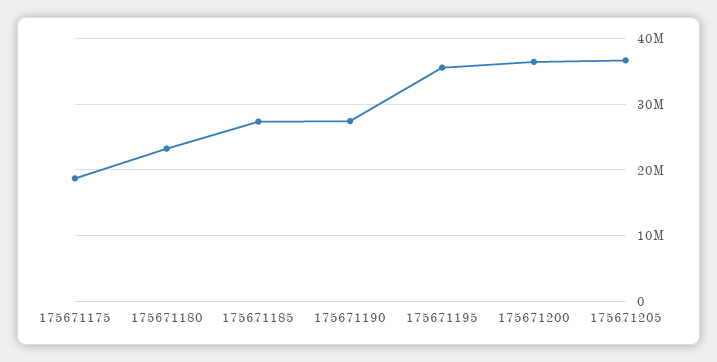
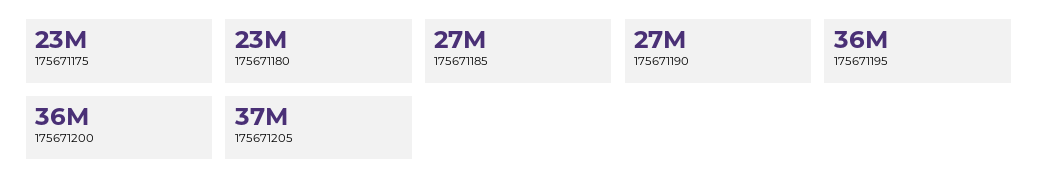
  {
-   "175671175": 19000000,
+   "175671175": 23000000,
    "175671180": 23000000,
    "175671185": 27000000,
    "175671190": 27000000,
    "175671195": 36000000,
    "175671200": 36000000,
    "175671205": 37000000
  }

